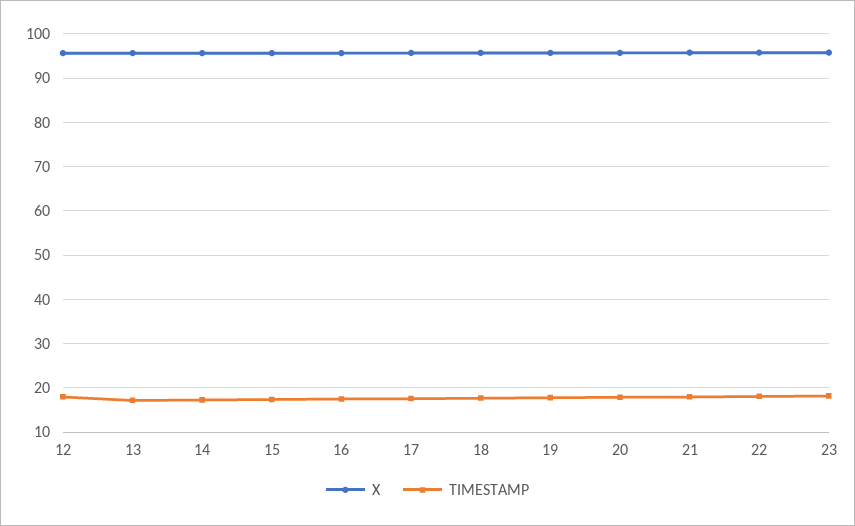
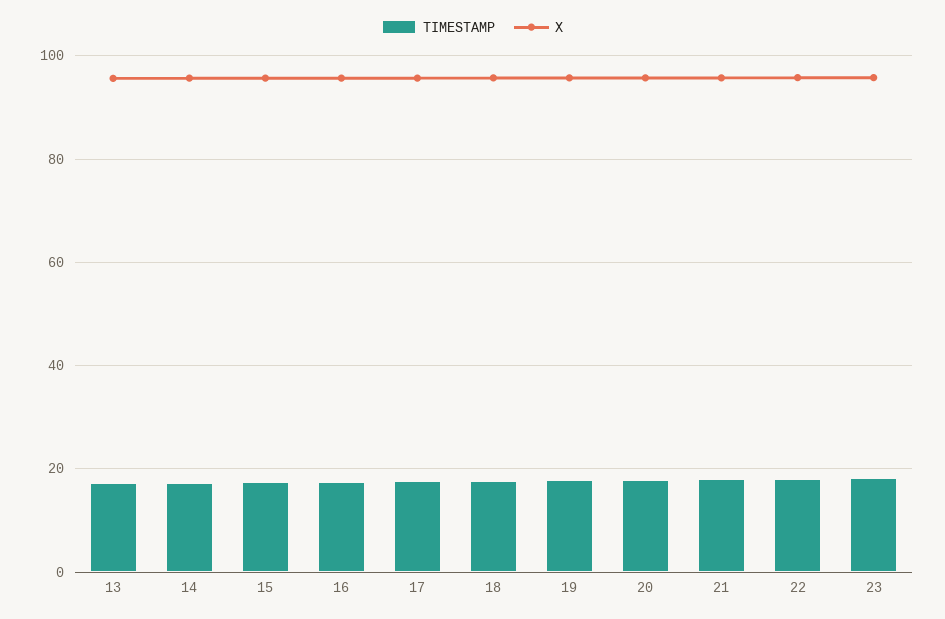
  {
    "X": {
-     "12": 96,
      "13": 96,
      "14": 96,
      "15": 96,
      "16": 96,
      "17": 96,
      "18": 96,
      "19": 96,
      "20": 96,
      "21": 96,
      "22": 96,
      "23": 96
    },
    "TIMESTAMP": {
-     "12": 18,
      "13": 18,
      "14": 18,
      "15": 18,
      "16": 18,
      "17": 18,
      "18": 18,
      "19": 18,
      "20": 18,
      "21": 18,
      "22": 18,
      "23": 18
    }
  }

